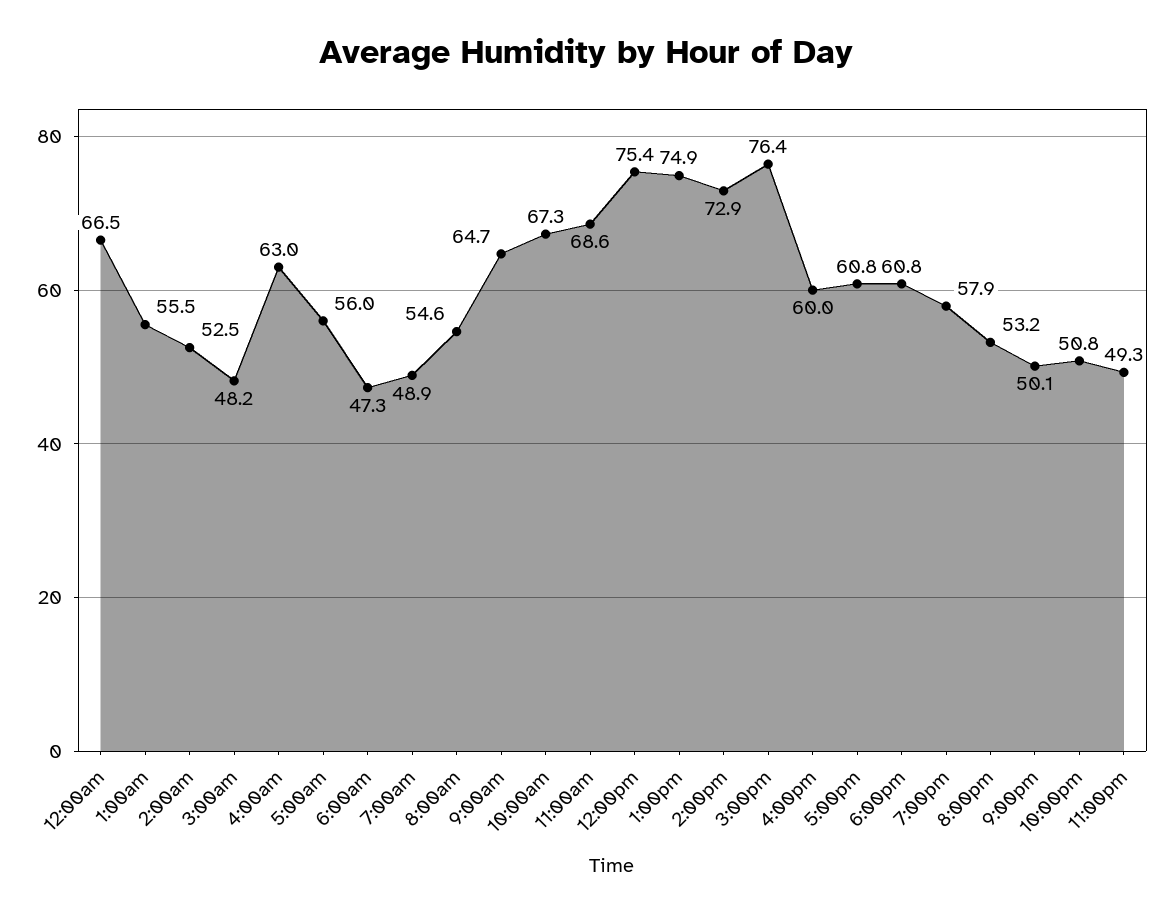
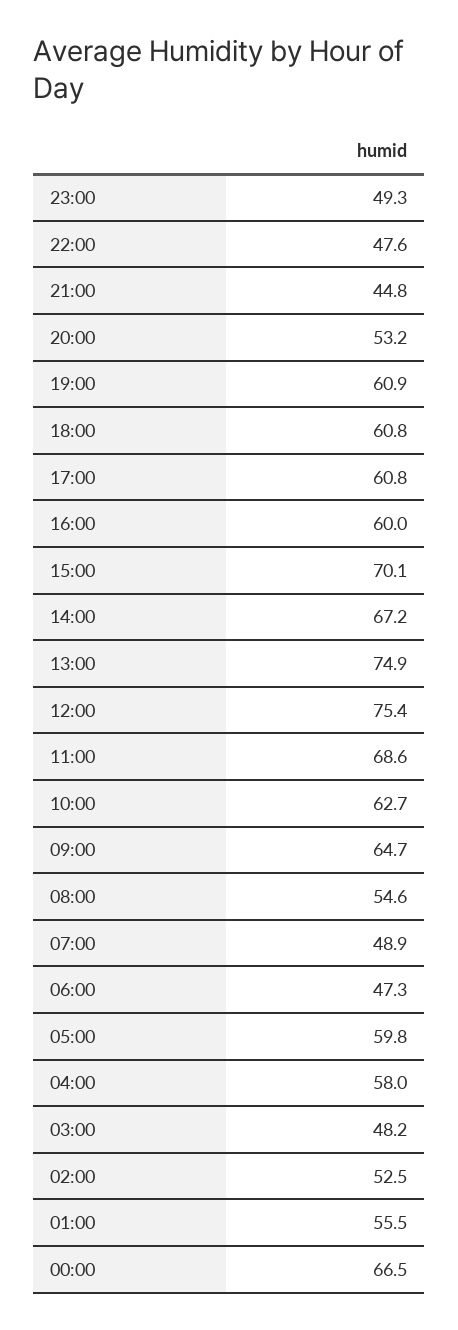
  {
    "12:00am": 66.5,
    "1:00am": 55.5,
    "2:00am": 52.5,
    "3:00am": 48.2,
-   "4:00am": 63,
+   "4:00am": 58,
-   "5:00am": 56,
+   "5:00am": 59.8,
    "6:00am": 47.3,
    "7:00am": 48.9,
    "8:00am": 54.6,
    "9:00am": 64.7,
-   "10:00am": 67.3,
+   "10:00am": 62.7,
    "11:00am": 68.6,
    "12:00pm": 75.4,
    "1:00pm": 74.9,
-   "2:00pm": 72.9,
+   "2:00pm": 67.2,
-   "3:00pm": 76.4,
+   "3:00pm": 70.1,
    "4:00pm": 60,
    "5:00pm": 60.8,
    "6:00pm": 60.8,
-   "7:00pm": 57.9,
+   "7:00pm": 60.9,
    "8:00pm": 53.2,
-   "9:00pm": 50.1,
+   "9:00pm": 44.8,
-   "10:00pm": 50.8,
+   "10:00pm": 47.6,
    "11:00pm": 49.3
  }

